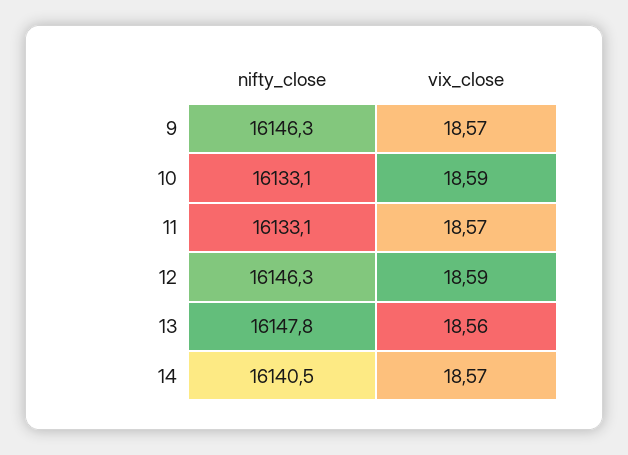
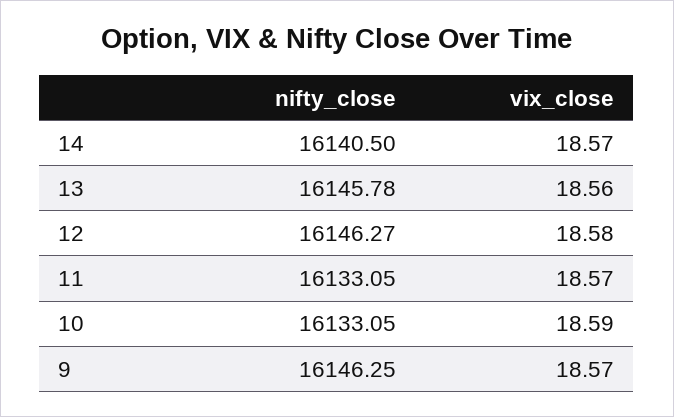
  {
    "nifty_close": {
      "9": 16146.25,
      "10": 16133.05,
      "11": 16133.05,
      "12": 16146.27,
-     "13": 16147.8,
+     "13": 16145.78,
      "14": 16140.5
    },
    "vix_close": {
      "9": 18.57,
      "10": 18.59,
      "11": 18.57,
-     "12": 18.59,
+     "12": 18.58,
      "13": 18.56,
      "14": 18.57
    }
  }

